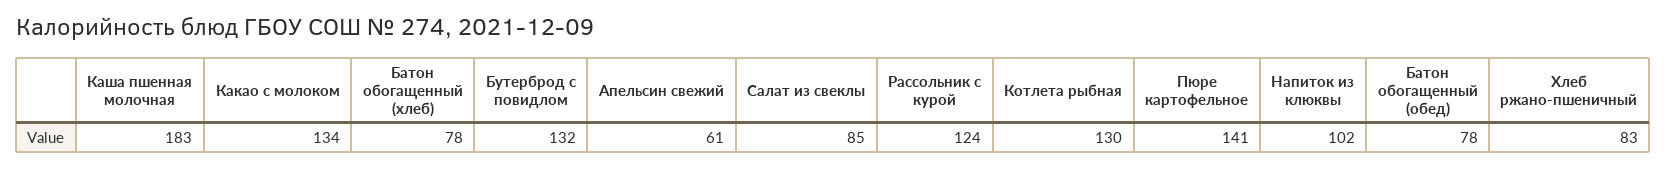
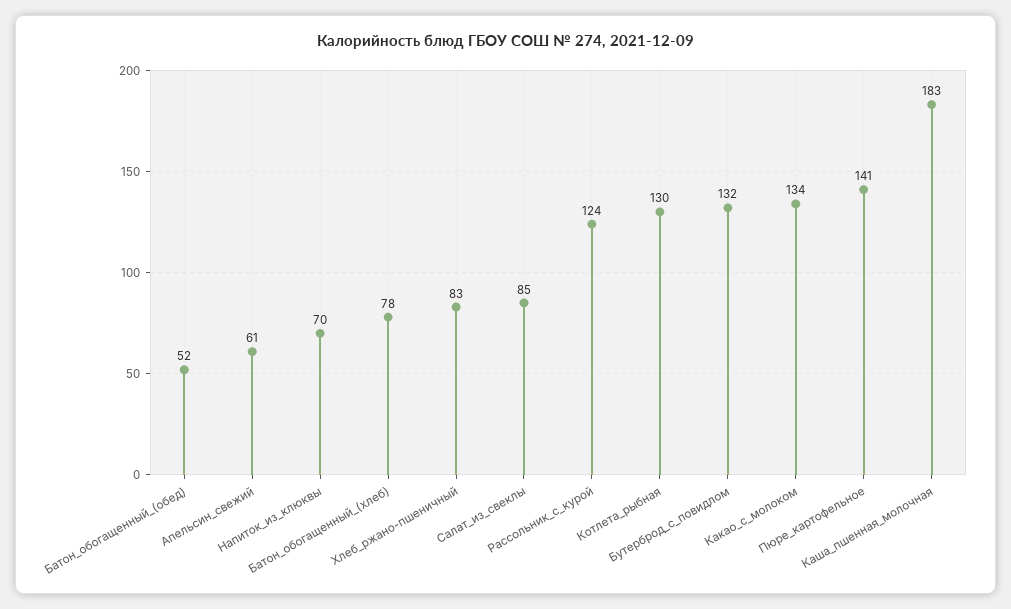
  {
    "Каша пшенная молочная": 183,
    "Какао с молоком": 134,
    "Батон обогащенный (хлеб)": 78,
    "Бутерброд с повидлом": 132,
    "Апельсин свежий": 61,
    "Салат из свеклы": 85,
    "Рассольник с курой": 124,
    "Котлета рыбная": 130,
    "Пюре картофельное": 141,
-   "Напиток из клюквы": 102,
+   "Напиток из клюквы": 70,
-   "Батон обогащенный (обед)": 78,
+   "Батон обогащенный (обед)": 52,
    "Хлеб ржано-пшеничный": 83
  }

